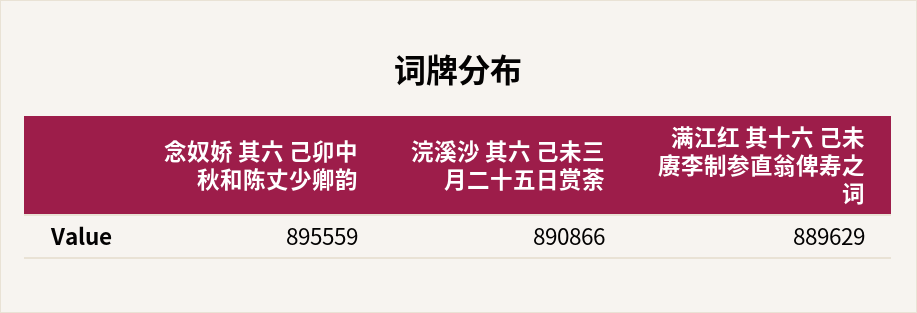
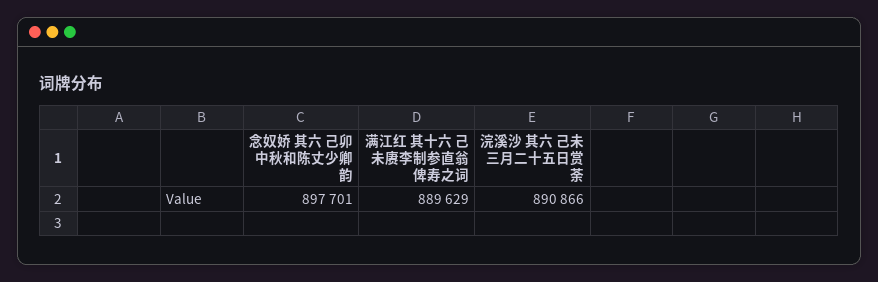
  {
-   "念奴娇 其六 己卯中秋和陈丈少卿韵": 895559,
+   "念奴娇 其六 己卯中秋和陈丈少卿韵": 897701,
    "浣溪沙 其六 己未三月二十五日赏荼": 890866,
    "满江红 其十六 己未赓李制参直翁俾寿之词": 889629
  }

